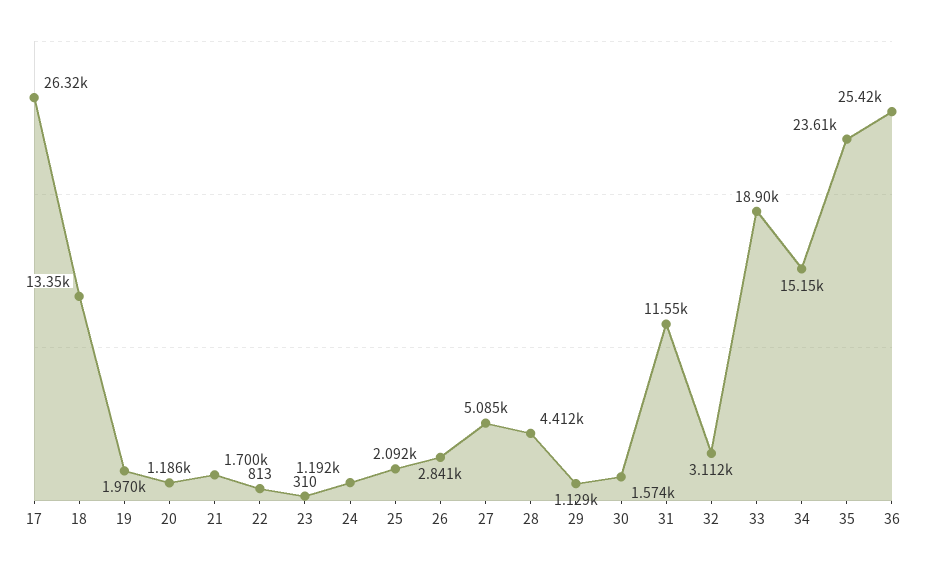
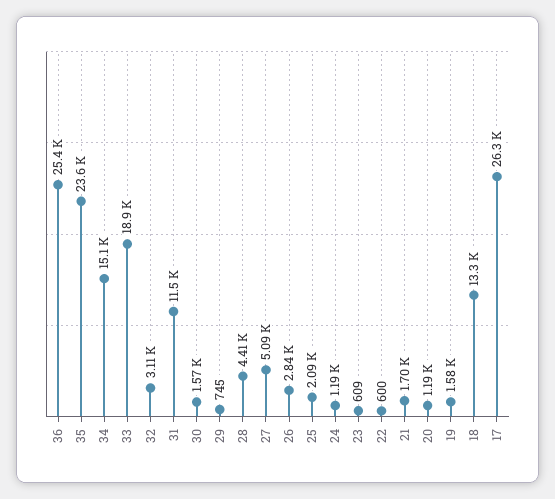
  {
    "17": 26320,
    "18": 13350,
-   "19": 1970,
+   "19": 1580,
    "20": 1186,
    "21": 1700,
-   "22": 813,
+   "22": 600,
-   "23": 310,
+   "23": 609,
    "24": 1192,
    "25": 2092,
    "26": 2841,
    "27": 5085,
    "28": 4412,
-   "29": 1129,
+   "29": 745,
    "30": 1574,
    "31": 11550,
    "32": 3112,
    "33": 18900,
    "34": 15150,
    "35": 23610,
    "36": 25420
  }

